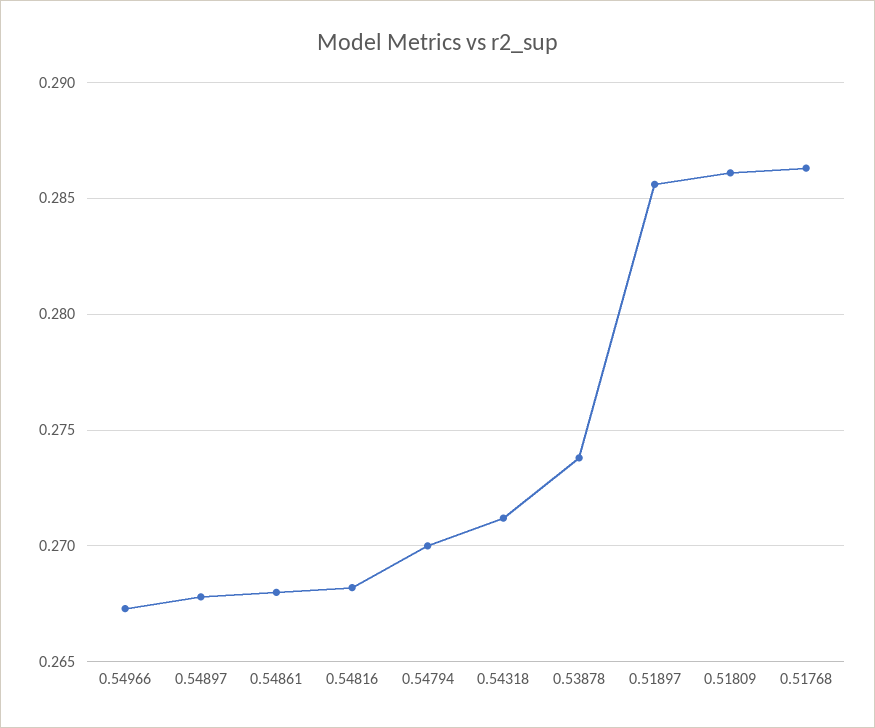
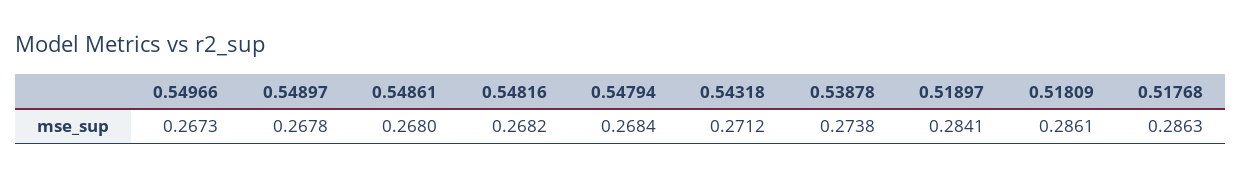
  {
    "0.54966": 0.2673,
    "0.54897": 0.2678,
    "0.54861": 0.268,
    "0.54816": 0.2682,
-   "0.54794": 0.27,
+   "0.54794": 0.2684,
    "0.54318": 0.2712,
    "0.53878": 0.2738,
-   "0.51897": 0.2855,
+   "0.51897": 0.2841,
    "0.51809": 0.2861,
    "0.51768": 0.2863
  }

